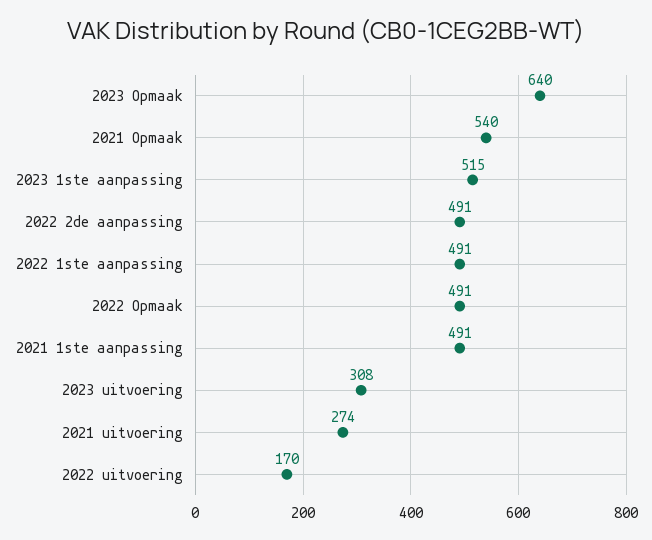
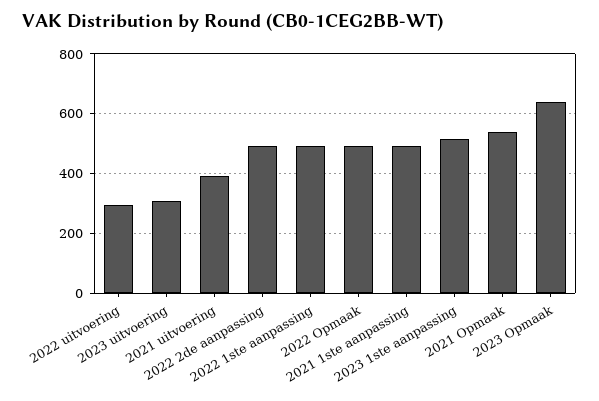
  {
    "2023 Opmaak": 640,
    "2021 Opmaak": 540,
    "2023 1ste aanpassing": 515,
    "2022 2de aanpassing": 491,
    "2022 1ste aanpassing": 491,
    "2022 Opmaak": 491,
    "2021 1ste aanpassing": 491,
    "2023 uitvoering": 308,
-   "2021 uitvoering": 274,
+   "2021 uitvoering": 400,
-   "2022 uitvoering": 170
+   "2022 uitvoering": 300
  }

